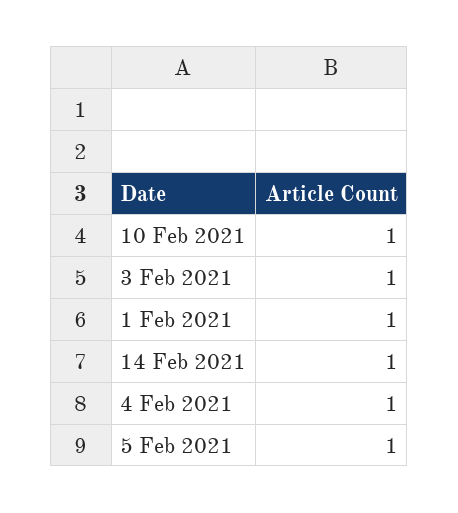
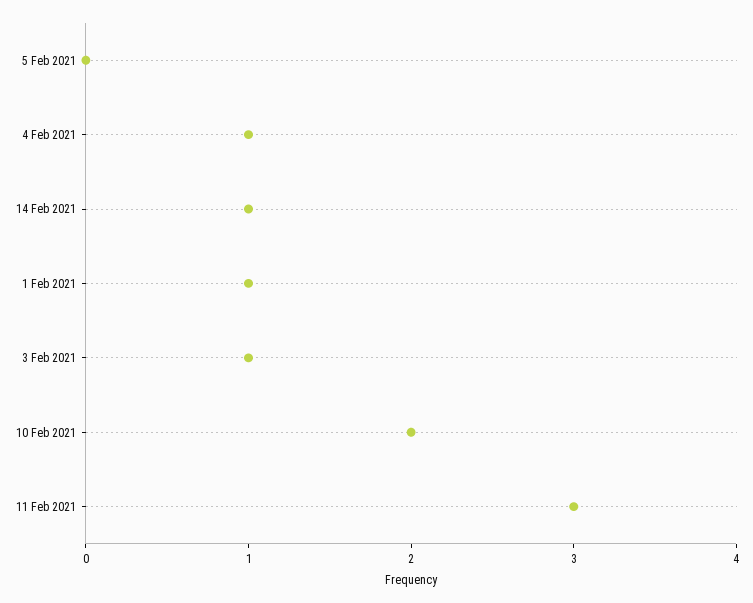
  {
-   "10 Feb 2021": 1,
+   "10 Feb 2021": 2,
    "3 Feb 2021": 1,
    "1 Feb 2021": 1,
    "14 Feb 2021": 1,
    "4 Feb 2021": 1,
-   "5 Feb 2021": 1
+   "5 Feb 2021": 0,
+   "11 Feb 2021": 3
  }

